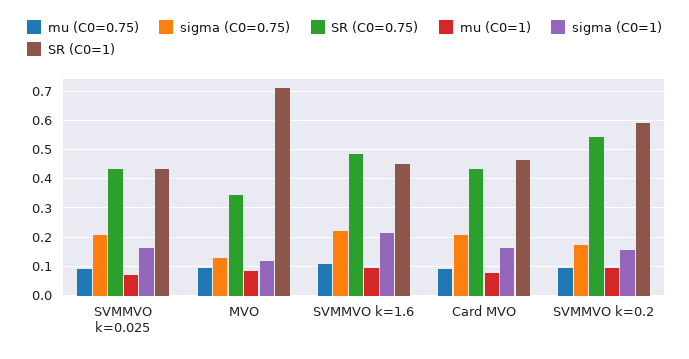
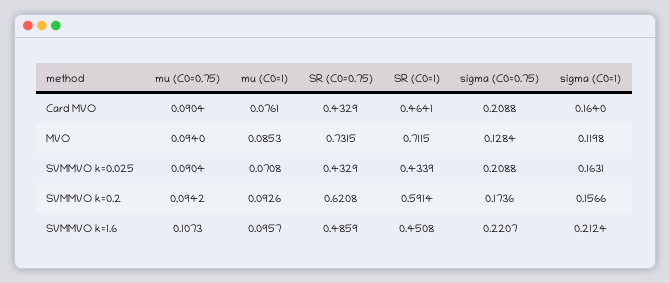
  {
    "mu (C0=0.75)": {
      "SVMMVO k=0.025": 0.0904,
      "MVO": 0.094,
      "SVMMVO k=1.6": 0.1073,
      "Card MVO": 0.0904,
      "SVMMVO k=0.2": 0.0942
    },
    "sigma (C0=0.75)": {
      "SVMMVO k=0.025": 0.2088,
      "MVO": 0.1284,
      "SVMMVO k=1.6": 0.2207,
      "Card MVO": 0.2088,
      "SVMMVO k=0.2": 0.1736
    },
    "SR (C0=0.75)": {
      "SVMMVO k=0.025": 0.4329,
-     "MVO": 0.35,
+     "MVO": 0.7315,
      "SVMMVO k=1.6": 0.4859,
      "Card MVO": 0.4329,
-     "SVMMVO k=0.2": 0.55
+     "SVMMVO k=0.2": 0.6208
    },
    "mu (C0=1)": {
      "SVMMVO k=0.025": 0.0708,
      "MVO": 0.0853,
      "SVMMVO k=1.6": 0.0957,
      "Card MVO": 0.0761,
      "SVMMVO k=0.2": 0.0926
    },
    "sigma (C0=1)": {
      "SVMMVO k=0.025": 0.1631,
      "MVO": 0.1198,
      "SVMMVO k=1.6": 0.2124,
      "Card MVO": 0.164,
      "SVMMVO k=0.2": 0.1566
    },
    "SR (C0=1)": {
      "SVMMVO k=0.025": 0.4339,
      "MVO": 0.7115,
      "SVMMVO k=1.6": 0.4508,
      "Card MVO": 0.4641,
      "SVMMVO k=0.2": 0.5914
    }
  }

